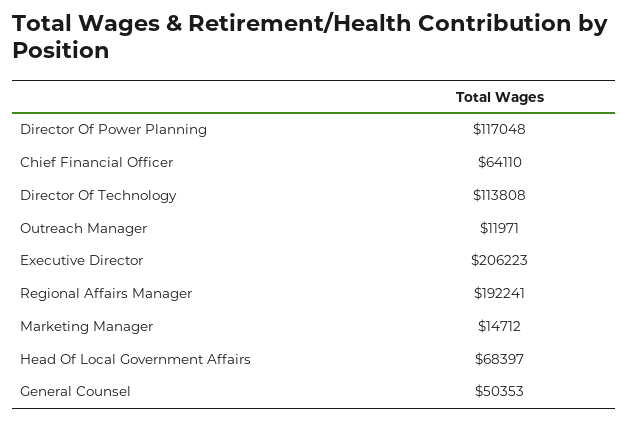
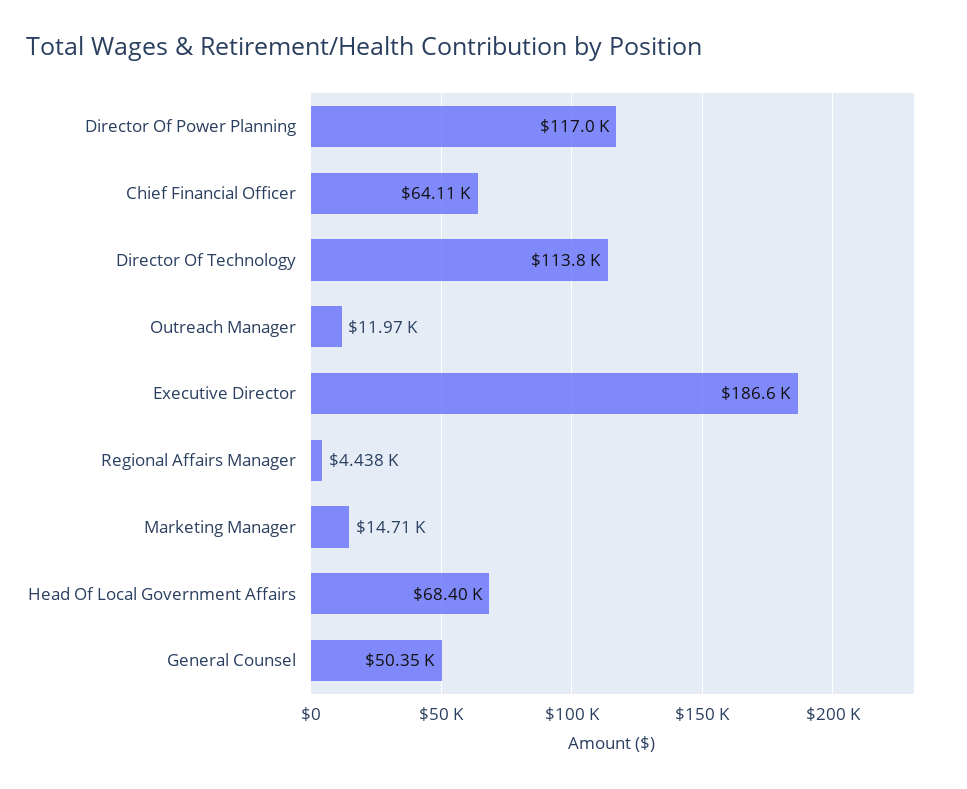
  {
    "Director Of Power Planning": 117048,
    "Chief Financial Officer": 64110,
    "Director Of Technology": 113808,
    "Outreach Manager": 11971,
-   "Executive Director": 206223,
+   "Executive Director": 186600,
-   "Regional Affairs Manager": 192241,
+   "Regional Affairs Manager": 4438,
    "Marketing Manager": 14712,
    "Head Of Local Government Affairs": 68397,
    "General Counsel": 50353
  }

